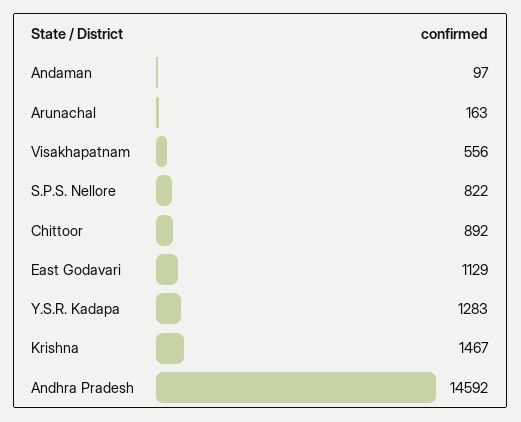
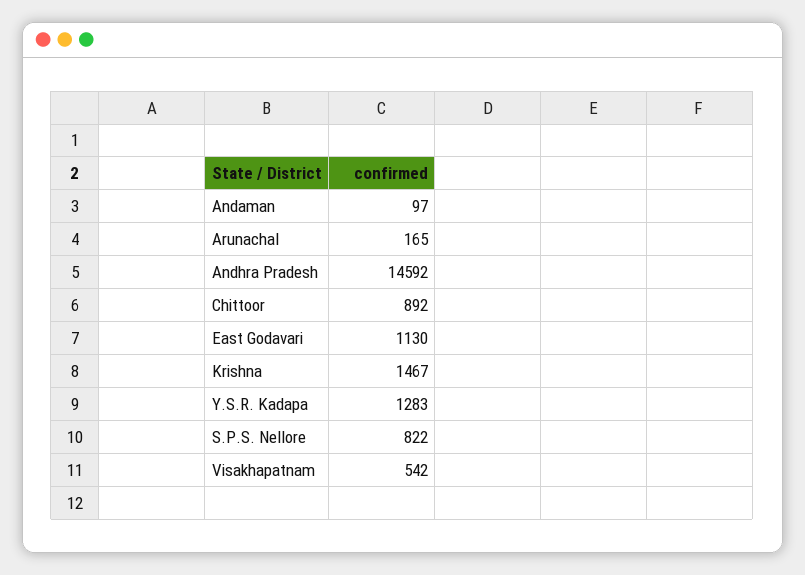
  {
    "Andaman": 97,
-   "Arunachal": 163,
+   "Arunachal": 165,
-   "Visakhapatnam": 556,
+   "Visakhapatnam": 542,
    "S.P.S. Nellore": 822,
    "Chittoor": 892,
-   "East Godavari": 1129,
+   "East Godavari": 1130,
    "Y.S.R. Kadapa": 1283,
    "Krishna": 1467,
    "Andhra Pradesh": 14592
  }

